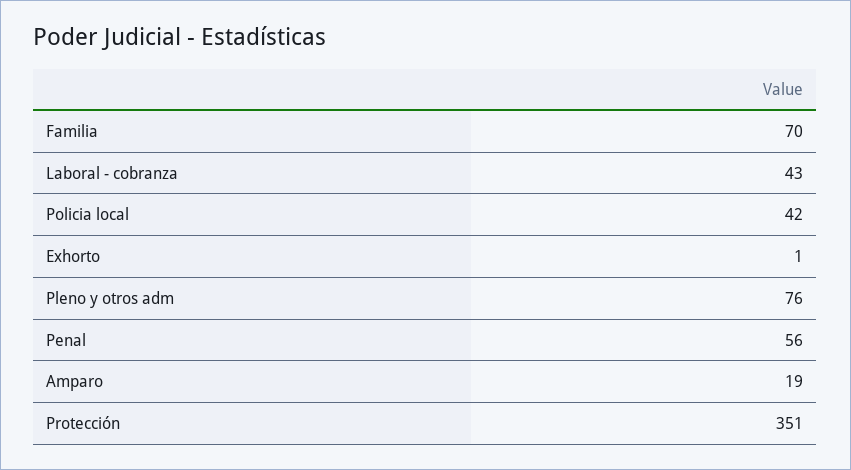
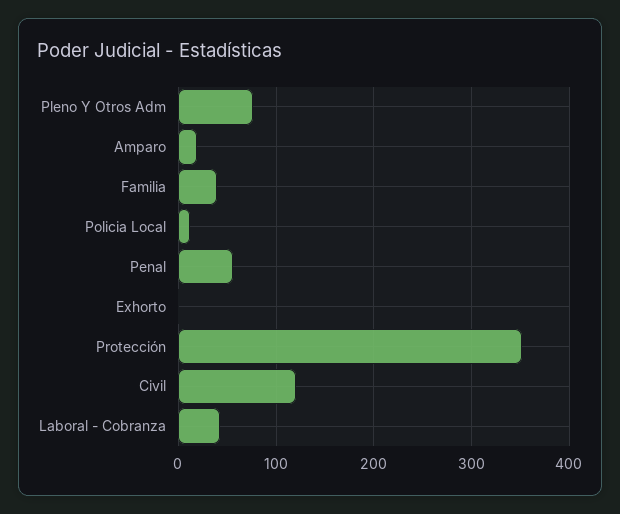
  {
-   "Familia": 70,
+   "Familia": 40,
    "Laboral - cobranza": 43,
-   "Policia local": 42,
+   "Policia local": 10,
    "Exhorto": 1,
    "Pleno y otros adm": 76,
    "Penal": 56,
    "Amparo": 19,
-   "Protección": 351
+   "Protección": 351,
+   "Civil": 120
  }

